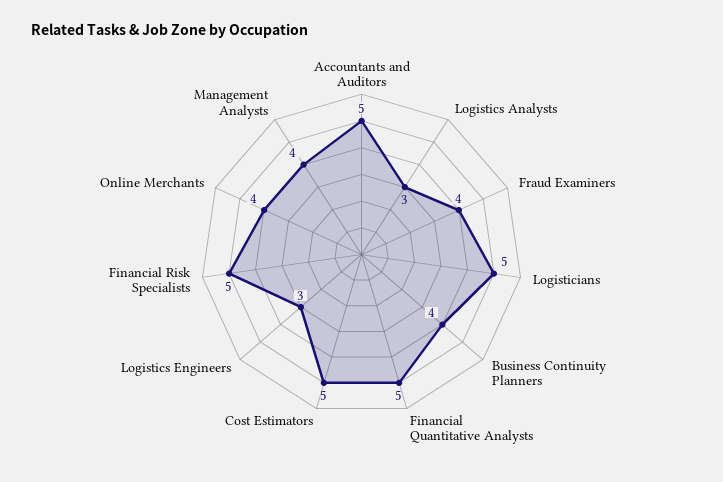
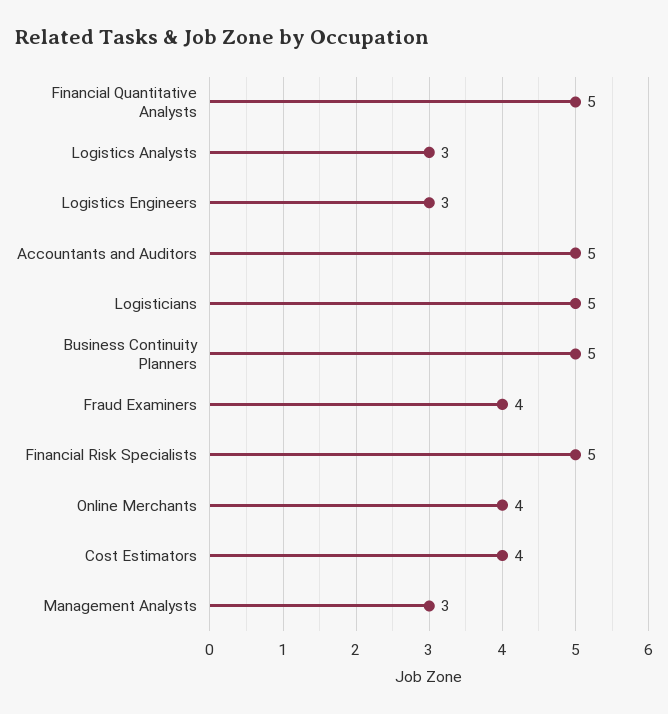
  {
    "Accountants and Auditors": 5,
    "Logistics Analysts": 3,
    "Fraud Examiners": 4,
    "Logisticians": 5,
-   "Business Continuity Planners": 4,
+   "Business Continuity Planners": 5,
    "Financial Quantitative Analysts": 5,
-   "Cost Estimators": 5,
+   "Cost Estimators": 4,
    "Logistics Engineers": 3,
    "Financial Risk Specialists": 5,
    "Online Merchants": 4,
-   "Management Analysts": 4
+   "Management Analysts": 3
  }

